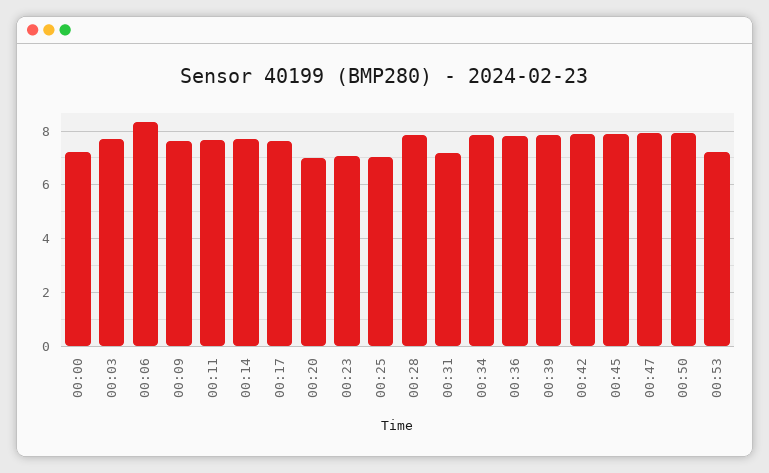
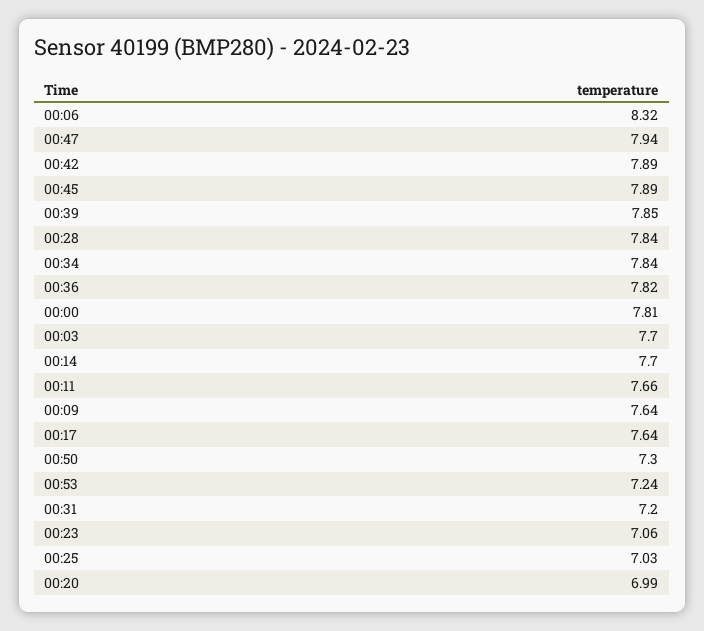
  {
-   "00:00": 7.25,
+   "00:00": 7.81,
    "00:03": 7.7,
    "00:06": 8.32,
    "00:09": 7.64,
    "00:11": 7.66,
    "00:14": 7.7,
    "00:17": 7.64,
    "00:20": 6.99,
    "00:23": 7.06,
    "00:25": 7.03,
    "00:28": 7.84,
    "00:31": 7.2,
    "00:34": 7.84,
    "00:36": 7.82,
    "00:39": 7.85,
    "00:42": 7.89,
    "00:45": 7.89,
    "00:47": 7.94,
-   "00:50": 8,
+   "00:50": 7.3,
    "00:53": 7.24
  }

